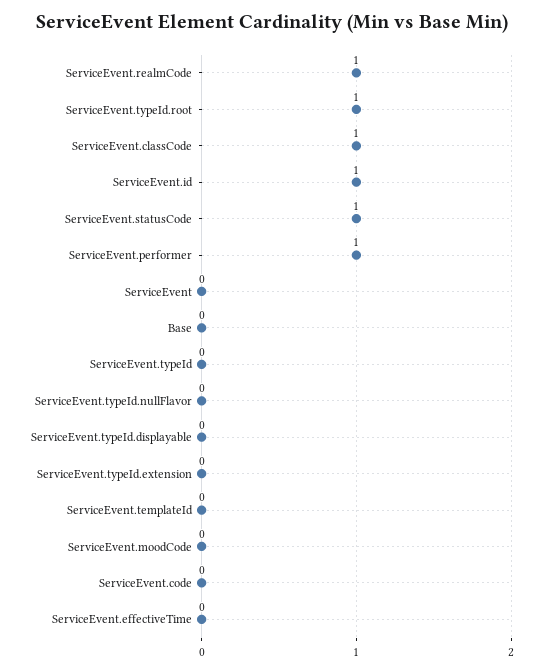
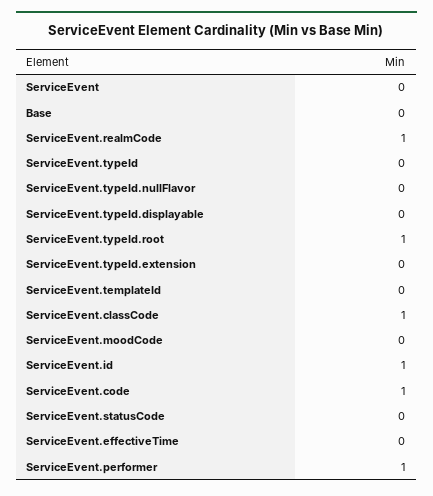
  {
    "ServiceEvent.realmCode": 1,
    "ServiceEvent.typeId.root": 1,
    "ServiceEvent.classCode": 1,
    "ServiceEvent.id": 1,
-   "ServiceEvent.statusCode": 1,
+   "ServiceEvent.statusCode": 0,
    "ServiceEvent.performer": 1,
    "ServiceEvent": 0,
    "Base": 0,
    "ServiceEvent.typeId": 0,
    "ServiceEvent.typeId.nullFlavor": 0,
    "ServiceEvent.typeId.displayable": 0,
    "ServiceEvent.typeId.extension": 0,
    "ServiceEvent.templateId": 0,
    "ServiceEvent.moodCode": 0,
-   "ServiceEvent.code": 0,
+   "ServiceEvent.code": 1,
    "ServiceEvent.effectiveTime": 0
  }

